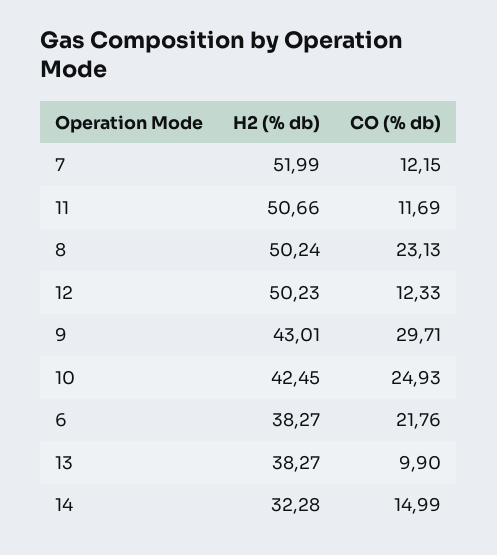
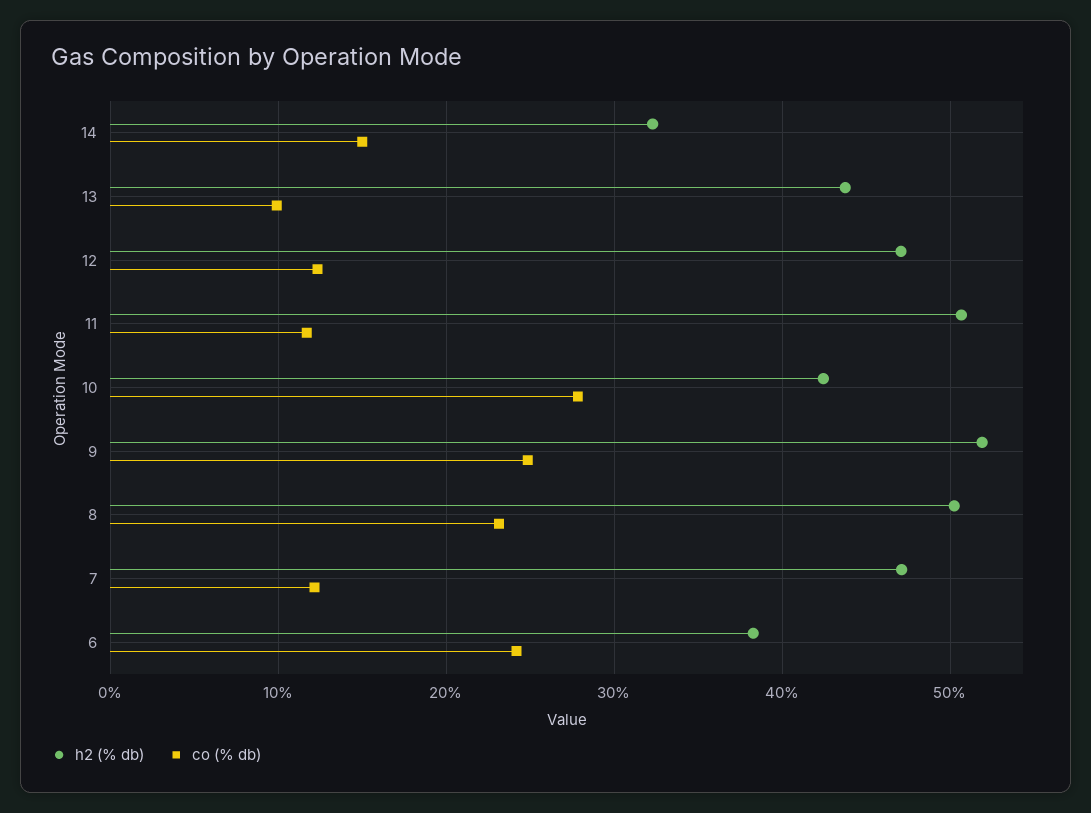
  {
    "H2 (% db)": {
-     "7": 51.99,
+     "7": 47,
      "11": 50.66,
      "8": 50.24,
-     "12": 50.23,
+     "12": 47,
-     "9": 43.01,
+     "9": 52,
      "10": 42.45,
      "6": 38.27,
-     "13": 38.27,
+     "13": 44,
      "14": 32.28
    },
    "CO (% db)": {
      "7": 12.15,
      "11": 11.69,
      "8": 23.13,
      "12": 12.33,
-     "9": 29.71,
+     "9": 25,
-     "10": 24.93,
+     "10": 28,
-     "6": 21.76,
+     "6": 24,
      "13": 9.9,
      "14": 14.99
    }
  }

